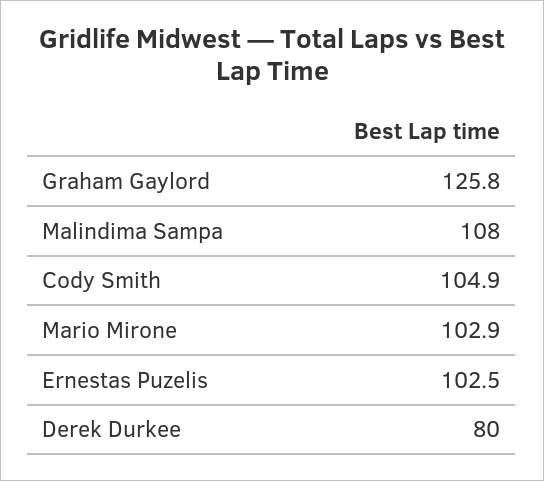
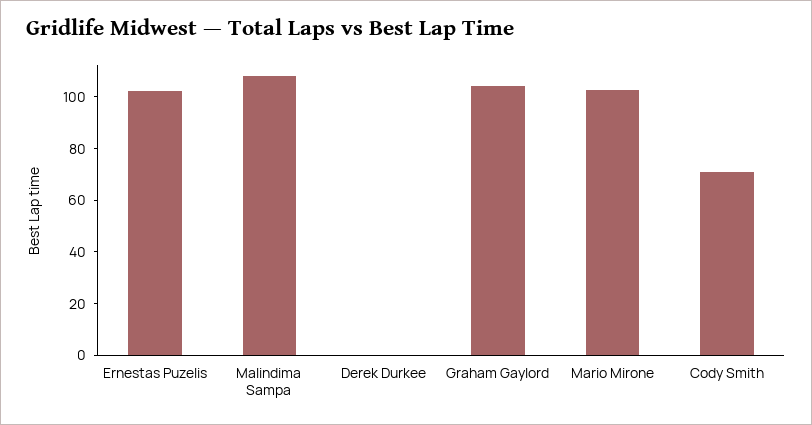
  {
-   "Graham Gaylord": 125.8,
+   "Graham Gaylord": 105,
    "Malindima Sampa": 108,
-   "Cody Smith": 104.9,
+   "Cody Smith": 70,
    "Mario Mirone": 102.9,
    "Ernestas Puzelis": 102.5,
-   "Derek Durkee": 80
+   "Derek Durkee": 0
  }

